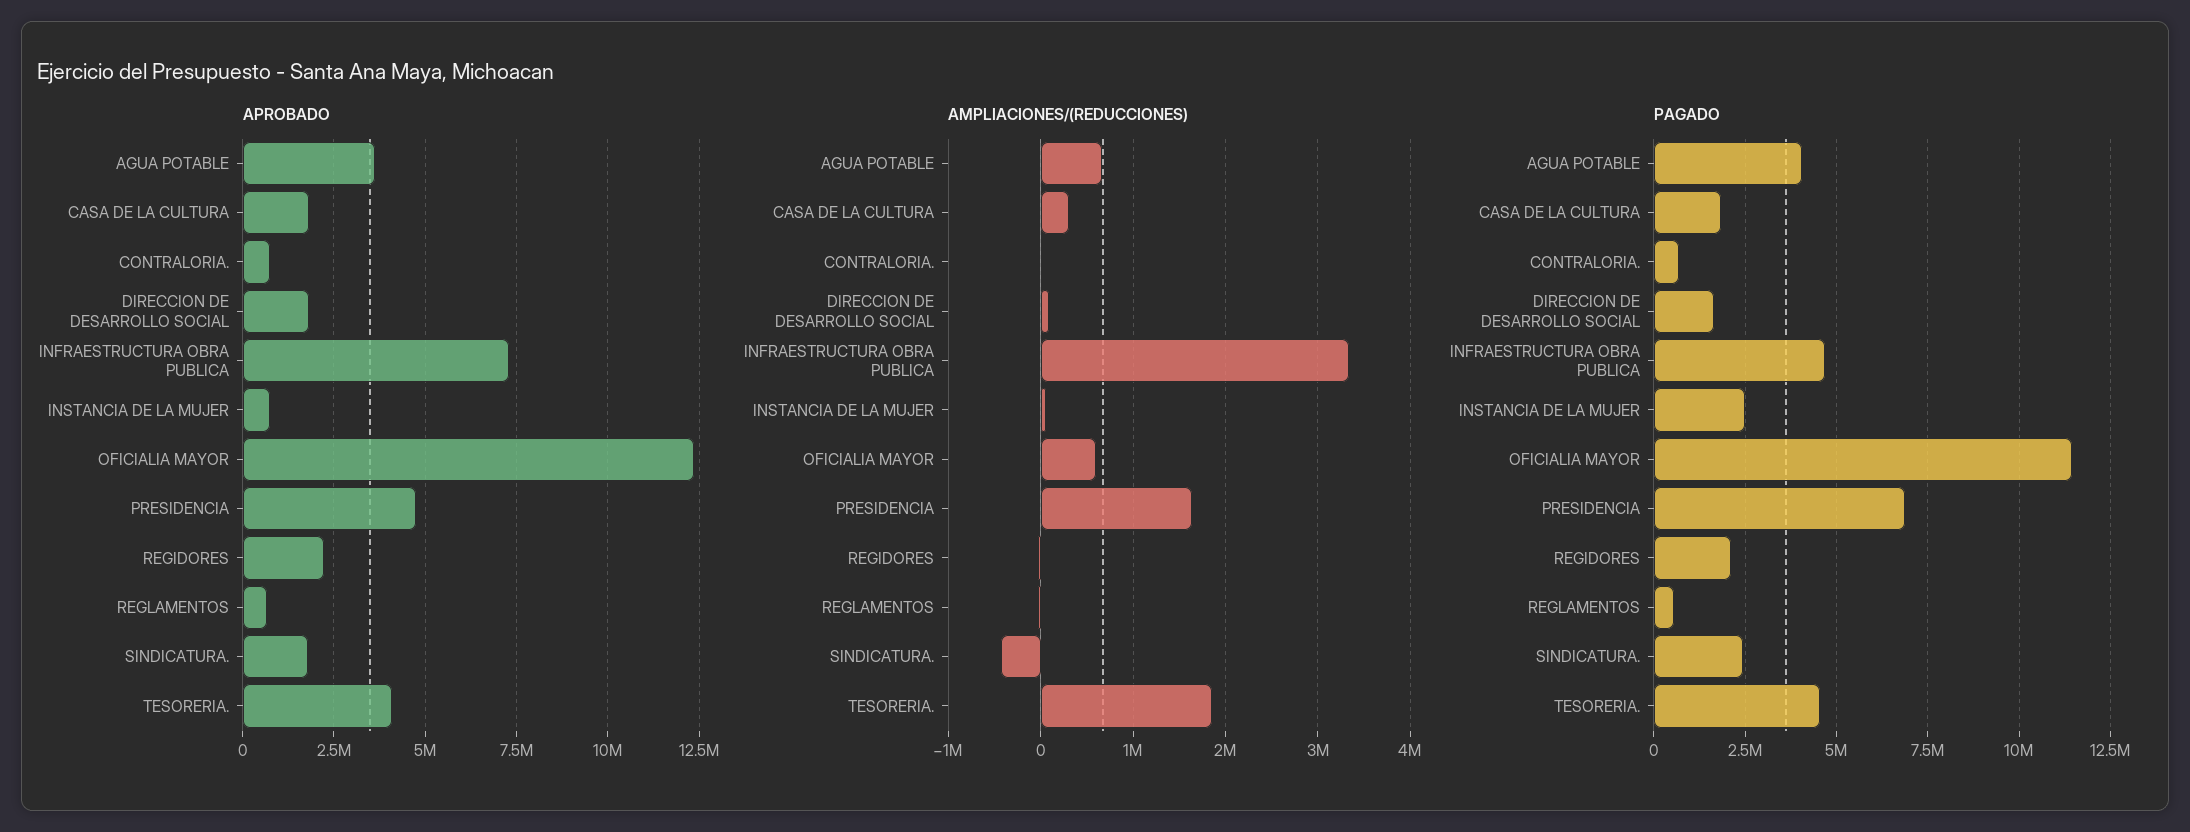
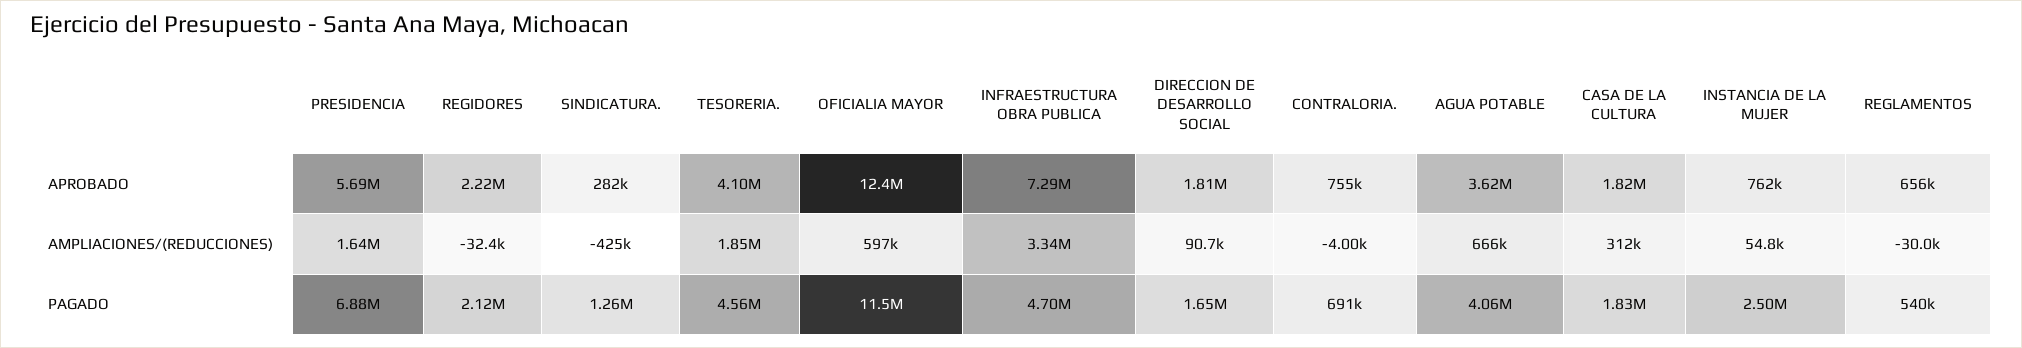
  {
    "APROBADO": {
      "AGUA POTABLE": 3620000,
      "CASA DE LA CULTURA": 1820000,
      "CONTRALORIA.": 755000,
      "DIRECCION DE DESARROLLO SOCIAL": 1810000,
      "INFRAESTRUCTURA OBRA PUBLICA": 7290000,
      "INSTANCIA DE LA MUJER": 762000,
      "OFICIALIA MAYOR": 12400000,
-     "PRESIDENCIA": 4750000,
+     "PRESIDENCIA": 5690000,
      "REGIDORES": 2220000,
      "REGLAMENTOS": 656000,
-     "SINDICATURA.": 1750000,
+     "SINDICATURA.": 282000,
      "TESORERIA.": 4100000
    },
    "AMPLIACIONES/(REDUCCIONES)": {
      "AGUA POTABLE": 666000,
      "CASA DE LA CULTURA": 312000,
      "CONTRALORIA.": -4000,
      "DIRECCION DE DESARROLLO SOCIAL": 90700,
      "INFRAESTRUCTURA OBRA PUBLICA": 3340000,
      "INSTANCIA DE LA MUJER": 54800,
      "OFICIALIA MAYOR": 597000,
      "PRESIDENCIA": 1640000,
      "REGIDORES": -32400,
      "REGLAMENTOS": -30000,
      "SINDICATURA.": -425000,
      "TESORERIA.": 1850000
    },
    "PAGADO": {
      "AGUA POTABLE": 4060000,
      "CASA DE LA CULTURA": 1830000,
      "CONTRALORIA.": 691000,
      "DIRECCION DE DESARROLLO SOCIAL": 1650000,
      "INFRAESTRUCTURA OBRA PUBLICA": 4700000,
      "INSTANCIA DE LA MUJER": 2500000,
      "OFICIALIA MAYOR": 11500000,
      "PRESIDENCIA": 6880000,
      "REGIDORES": 2120000,
      "REGLAMENTOS": 540000,
-     "SINDICATURA.": 2500000,
+     "SINDICATURA.": 1260000,
      "TESORERIA.": 4560000
    }
  }

